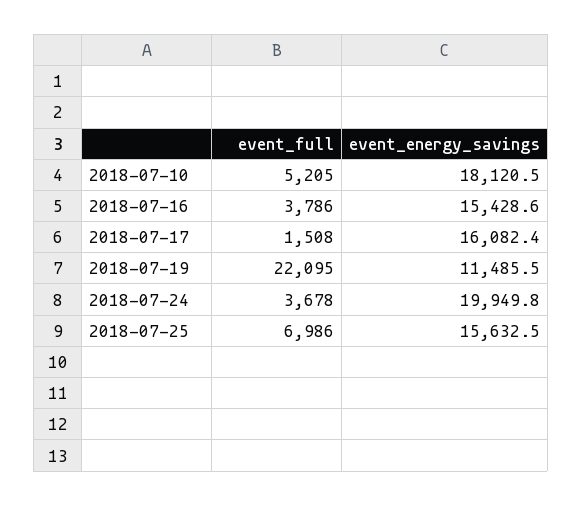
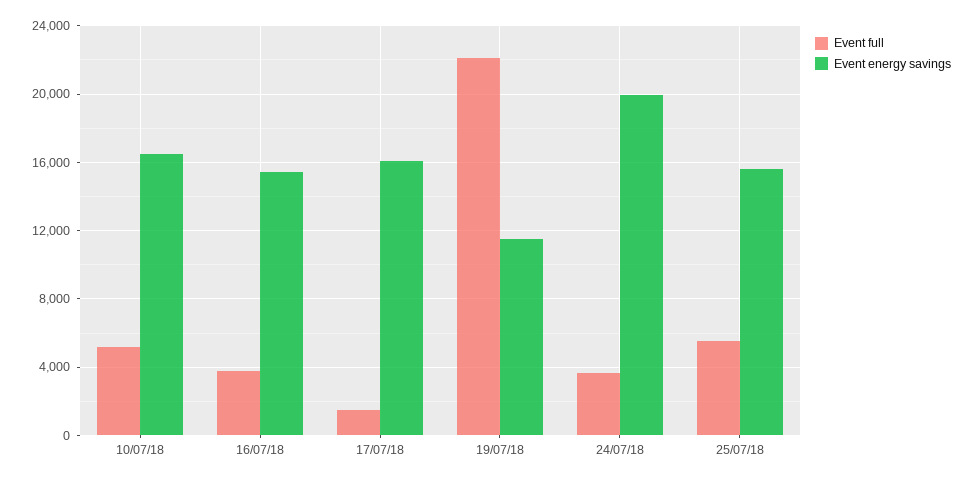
  {
    "event_full": {
      "2018-07-10": 5205,
      "2018-07-16": 3786,
      "2018-07-17": 1508,
      "2018-07-19": 22095,
      "2018-07-24": 3678,
-     "2018-07-25": 6986
+     "2018-07-25": 5500
    },
    "event_energy_savings": {
-     "2018-07-10": 18120.5,
+     "2018-07-10": 16500,
      "2018-07-16": 15428.6,
      "2018-07-17": 16082.4,
      "2018-07-19": 11485.5,
      "2018-07-24": 19949.8,
      "2018-07-25": 15632.5
    }
  }

